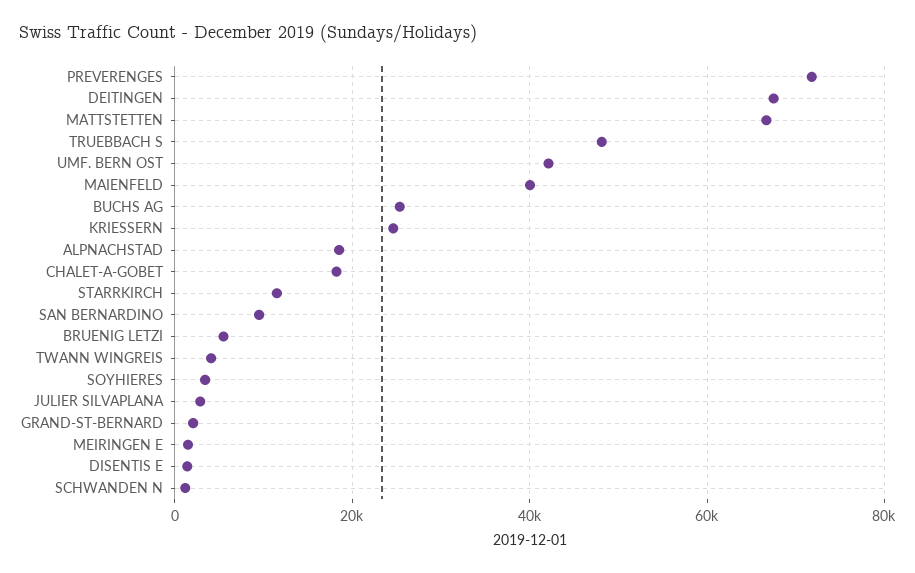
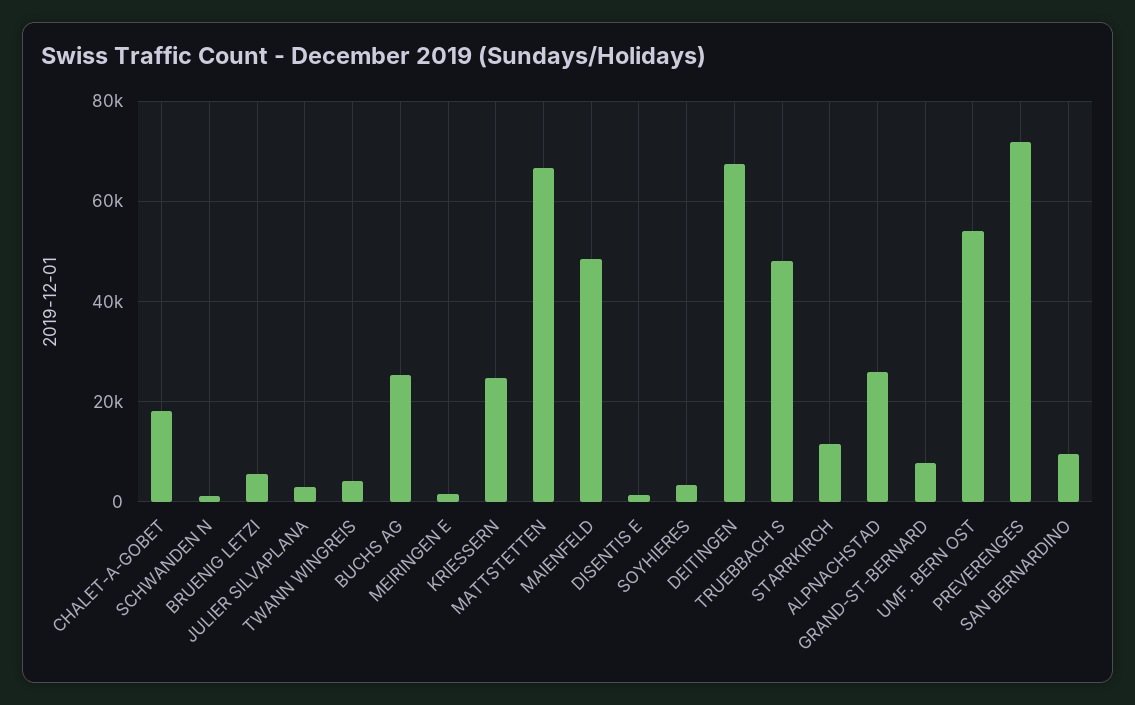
  {
    "PREVERENGES": 72000,
    "DEITINGEN": 68000,
    "MATTSTETTEN": 66000,
    "TRUEBBACH S": 48000,
-   "UMF. BERN OST": 42000,
+   "UMF. BERN OST": 54000,
-   "MAIENFELD": 40000,
+   "MAIENFELD": 48000,
    "BUCHS AG": 26000,
    "KRIESSERN": 24000,
-   "ALPNACHSTAD": 18000,
+   "ALPNACHSTAD": 26000,
    "CHALET-A-GOBET": 18000,
    "STARRKIRCH": 12000,
    "SAN BERNARDINO": 10000,
    "BRUENIG LETZI": 6000,
    "TWANN WINGREIS": 4000,
    "SOYHIERES": 4000,
    "JULIER SILVAPLANA": 2000,
-   "GRAND-ST-BERNARD": 2000,
+   "GRAND-ST-BERNARD": 8000,
    "MEIRINGEN E": 2000,
    "DISENTIS E": 2000,
    "SCHWANDEN N": 2000
  }

